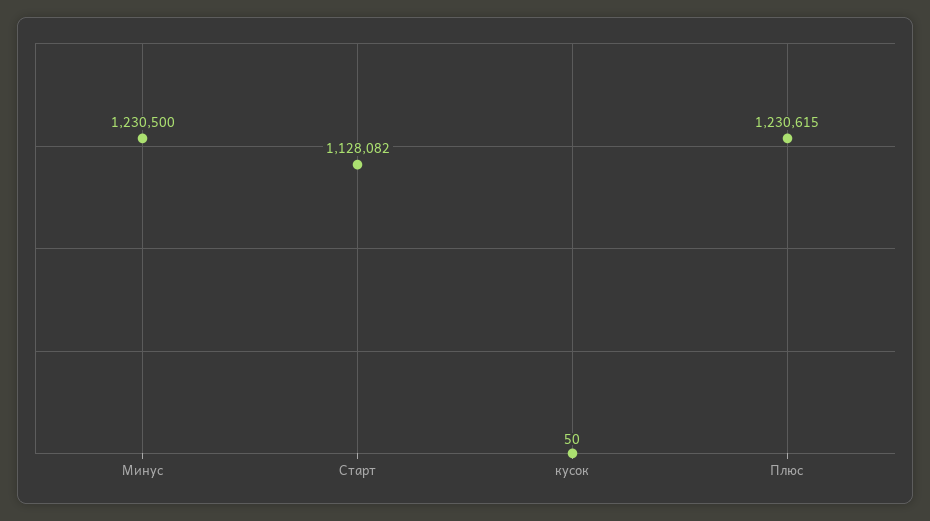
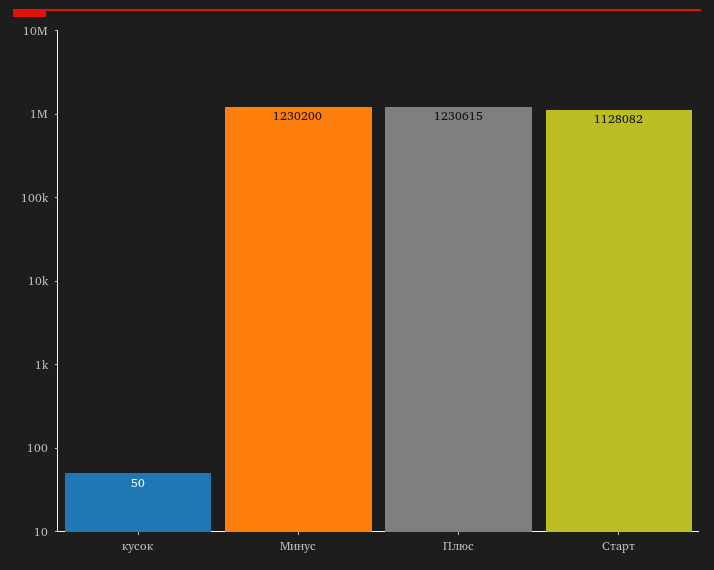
  {
-   "Минус": 1230500,
+   "Минус": 1230200,
    "Старт": 1128082,
    "кусок": 50,
    "Плюс": 1230615
  }

